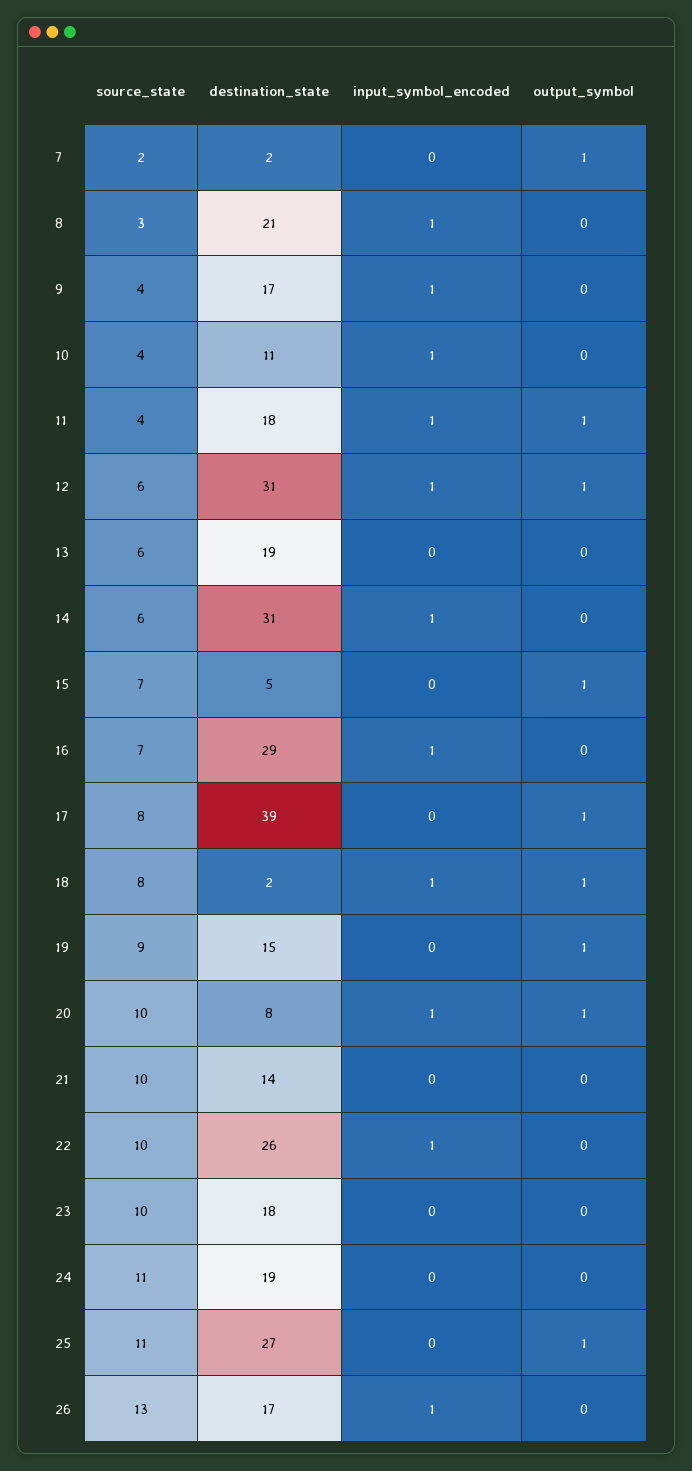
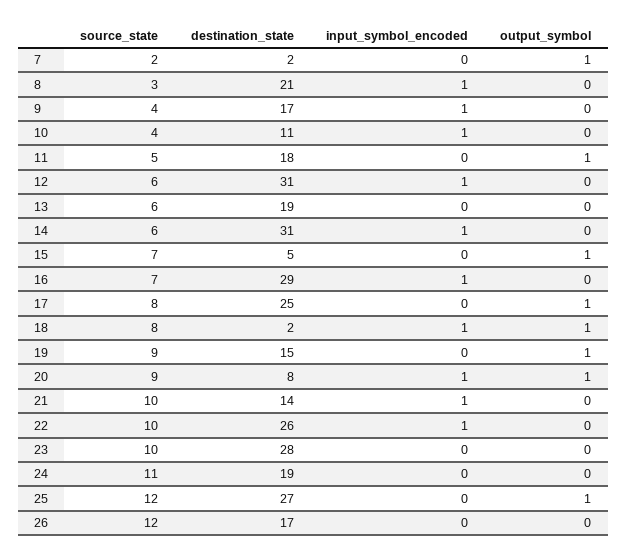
  {
    "source_state": {
      "7": 2,
      "8": 3,
      "9": 4,
      "10": 4,
-     "11": 4,
+     "11": 5,
      "12": 6,
      "13": 6,
      "14": 6,
      "15": 7,
      "16": 7,
      "17": 8,
      "18": 8,
      "19": 9,
-     "20": 10,
+     "20": 9,
      "21": 10,
      "22": 10,
      "23": 10,
      "24": 11,
-     "25": 11,
+     "25": 12,
-     "26": 13
+     "26": 12
    },
    "destination_state": {
      "7": 2,
      "8": 21,
      "9": 17,
      "10": 11,
      "11": 18,
      "12": 31,
      "13": 19,
      "14": 31,
      "15": 5,
      "16": 29,
-     "17": 39,
+     "17": 25,
      "18": 2,
      "19": 15,
      "20": 8,
      "21": 14,
      "22": 26,
-     "23": 18,
+     "23": 28,
      "24": 19,
      "25": 27,
      "26": 17
    },
    "input_symbol_encoded": {
      "7": 0,
      "8": 1,
      "9": 1,
      "10": 1,
-     "11": 1,
+     "11": 0,
      "12": 1,
      "13": 0,
      "14": 1,
      "15": 0,
      "16": 1,
      "17": 0,
      "18": 1,
      "19": 0,
      "20": 1,
-     "21": 0,
+     "21": 1,
      "22": 1,
      "23": 0,
      "24": 0,
      "25": 0,
-     "26": 1
+     "26": 0
    },
    "output_symbol": {
      "7": 1,
      "8": 0,
      "9": 0,
      "10": 0,
      "11": 1,
-     "12": 1,
+     "12": 0,
      "13": 0,
      "14": 0,
      "15": 1,
      "16": 0,
      "17": 1,
      "18": 1,
      "19": 1,
      "20": 1,
      "21": 0,
      "22": 0,
      "23": 0,
      "24": 0,
      "25": 1,
      "26": 0
    }
  }

